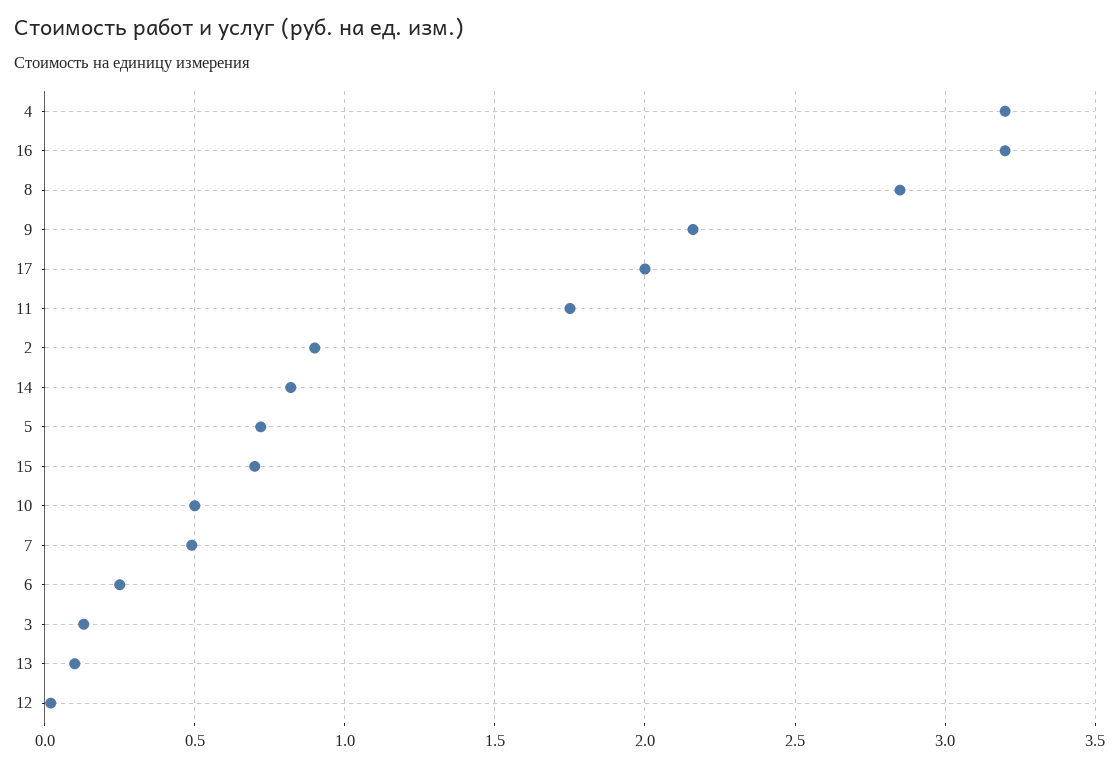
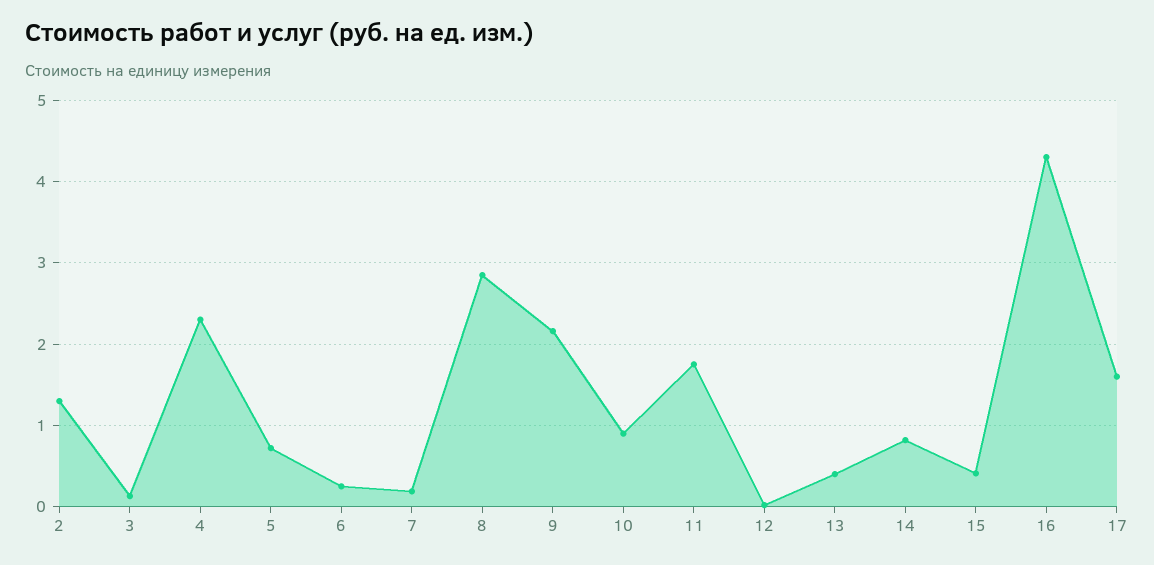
  {
-   "4": 3.2,
+   "4": 2.3,
-   "16": 3.2,
+   "16": 4.3,
    "8": 2.85,
    "9": 2.15,
-   "17": 2,
+   "17": 1.6,
    "11": 1.75,
-   "2": 0.9,
+   "2": 1.3,
    "14": 0.8,
    "5": 0.7,
-   "15": 0.7,
+   "15": 0.4,
-   "10": 0.5,
+   "10": 0.9,
-   "7": 0.5,
+   "7": 0.2,
    "6": 0.25,
    "3": 0.15,
-   "13": 0.1,
+   "13": 0.4,
    "12": 0
  }

